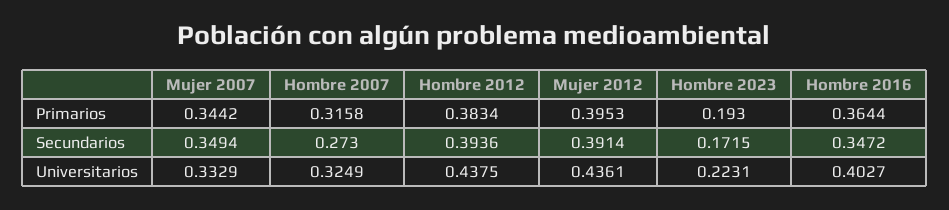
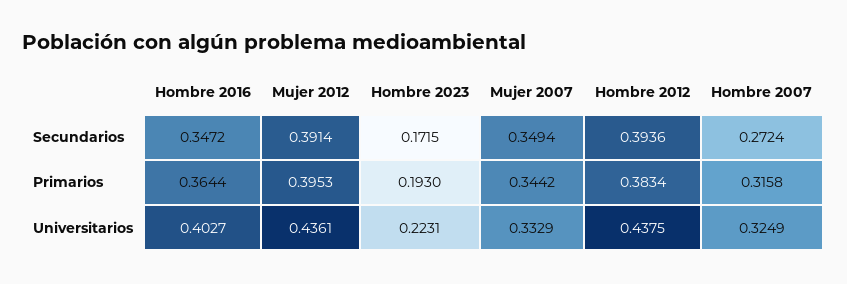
  {
    "Mujer 2007": {
      "Primarios": 0.3442,
      "Secundarios": 0.3494,
      "Universitarios": 0.3329
    },
    "Hombre 2007": {
      "Primarios": 0.3158,
-     "Secundarios": 0.273,
+     "Secundarios": 0.2724,
      "Universitarios": 0.3249
    },
    "Hombre 2012": {
      "Primarios": 0.3834,
      "Secundarios": 0.3936,
      "Universitarios": 0.4375
    },
    "Mujer 2012": {
      "Primarios": 0.3953,
      "Secundarios": 0.3914,
      "Universitarios": 0.4361
    },
    "Hombre 2023": {
      "Primarios": 0.193,
      "Secundarios": 0.1715,
      "Universitarios": 0.2231
    },
    "Hombre 2016": {
      "Primarios": 0.3644,
      "Secundarios": 0.3472,
      "Universitarios": 0.4027
    }
  }

